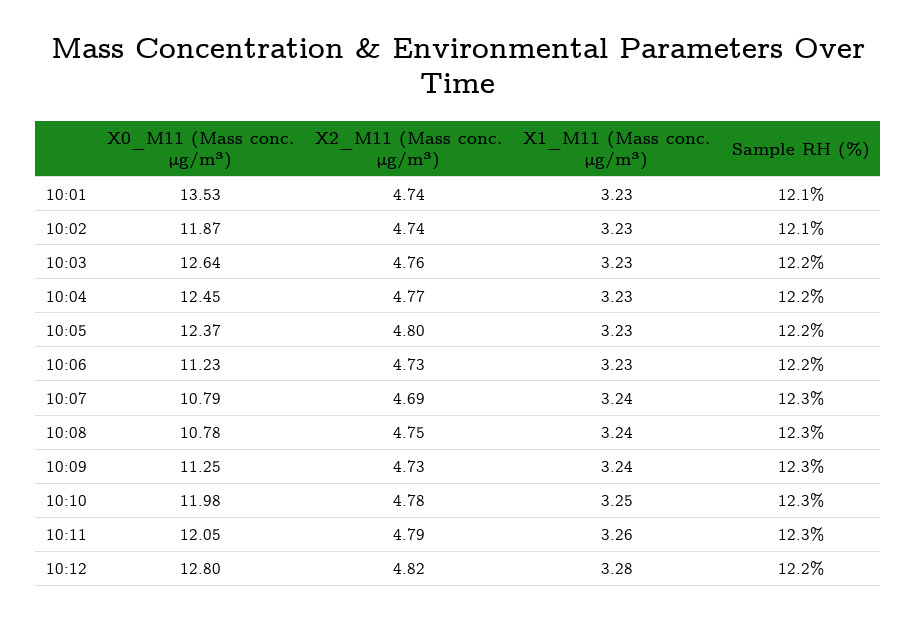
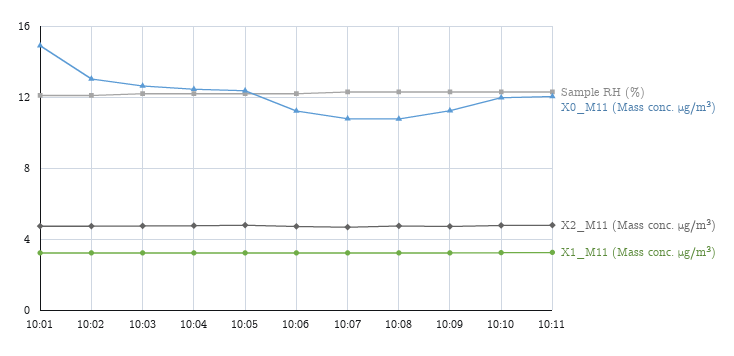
  {
    "X0_M11 (Mass conc. μg/m³)": {
-     "10:01": 13.53,
+     "10:01": 15,
-     "10:02": 11.87,
+     "10:02": 13,
      "10:03": 12.64,
      "10:04": 12.45,
      "10:05": 12.37,
      "10:06": 11.23,
      "10:07": 10.79,
      "10:08": 10.78,
      "10:09": 11.25,
      "10:10": 11.98,
-     "10:11": 12.05,
+     "10:11": 12.05
-     "10:12": 12.8
    },
    "X2_M11 (Mass conc. μg/m³)": {
      "10:01": 4.74,
      "10:02": 4.74,
      "10:03": 4.76,
      "10:04": 4.77,
      "10:05": 4.8,
      "10:06": 4.73,
      "10:07": 4.69,
      "10:08": 4.75,
      "10:09": 4.73,
      "10:10": 4.78,
-     "10:11": 4.79,
+     "10:11": 4.79
-     "10:12": 4.82
    },
    "X1_M11 (Mass conc. μg/m³)": {
      "10:01": 3.23,
      "10:02": 3.23,
      "10:03": 3.23,
      "10:04": 3.23,
      "10:05": 3.23,
      "10:06": 3.23,
      "10:07": 3.24,
      "10:08": 3.24,
      "10:09": 3.24,
      "10:10": 3.25,
-     "10:11": 3.26,
+     "10:11": 3.26
-     "10:12": 3.28
    },
    "Sample RH (%)": {
      "10:01": 12.1,
      "10:02": 12.1,
      "10:03": 12.2,
      "10:04": 12.2,
      "10:05": 12.2,
      "10:06": 12.2,
      "10:07": 12.3,
      "10:08": 12.3,
      "10:09": 12.3,
      "10:10": 12.3,
-     "10:11": 12.3,
+     "10:11": 12.3
-     "10:12": 12.2
    }
  }

